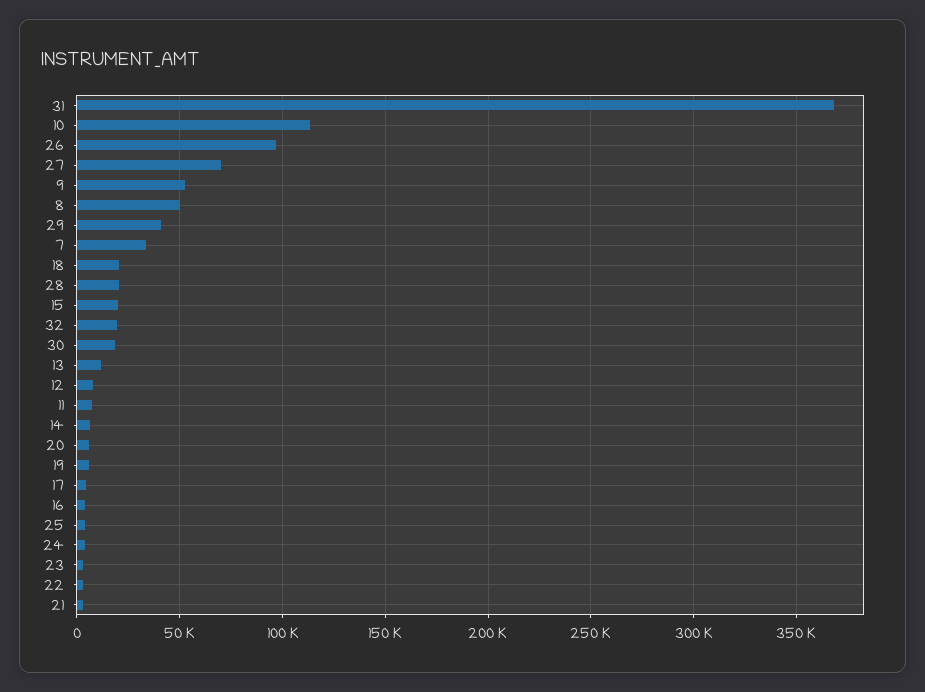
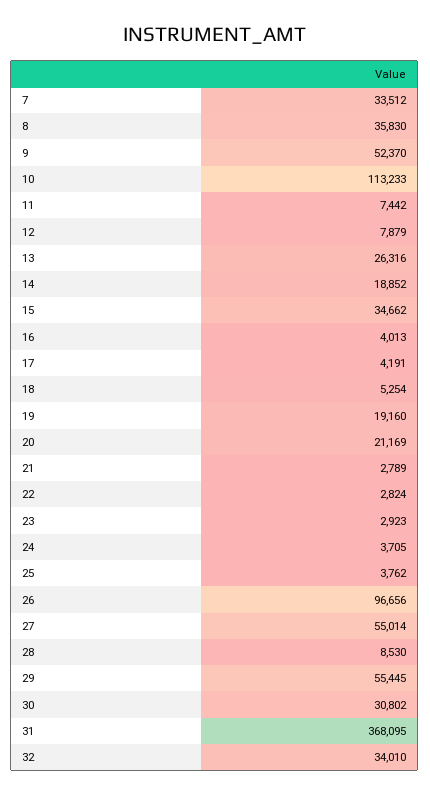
  {
    "31": 368095,
    "10": 113233,
    "26": 96656,
-   "27": 70000,
+   "27": 55014,
    "9": 52370,
-   "8": 50000,
+   "8": 35830,
-   "29": 40000,
+   "29": 55445,
    "7": 33512,
-   "18": 20000,
+   "18": 5254,
-   "28": 20000,
+   "28": 8530,
-   "15": 20000,
+   "15": 34662,
-   "32": 20000,
+   "32": 34010,
-   "30": 20000,
+   "30": 30802,
-   "13": 10000,
+   "13": 26316,
    "12": 7879,
    "11": 7442,
-   "14": 5000,
+   "14": 18852,
-   "20": 5000,
+   "20": 21169,
-   "19": 5000,
+   "19": 19160,
    "17": 4191,
    "16": 4013,
    "25": 3762,
    "24": 3705,
    "23": 2923,
    "22": 2824,
    "21": 2789
  }

